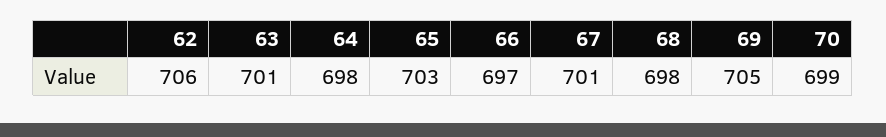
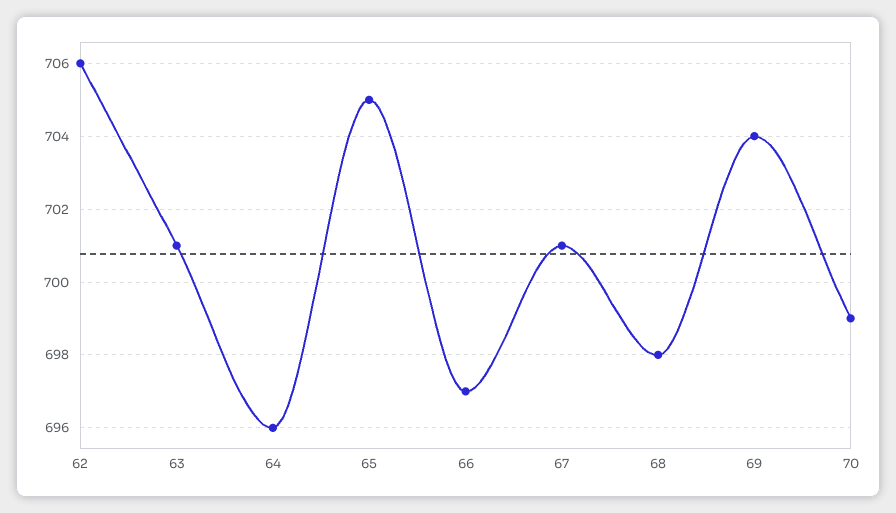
  {
    "62": 706,
    "63": 701,
-   "64": 698,
+   "64": 696,
-   "65": 703,
+   "65": 705,
    "66": 697,
    "67": 701,
    "68": 698,
-   "69": 705,
+   "69": 704,
    "70": 699
  }

